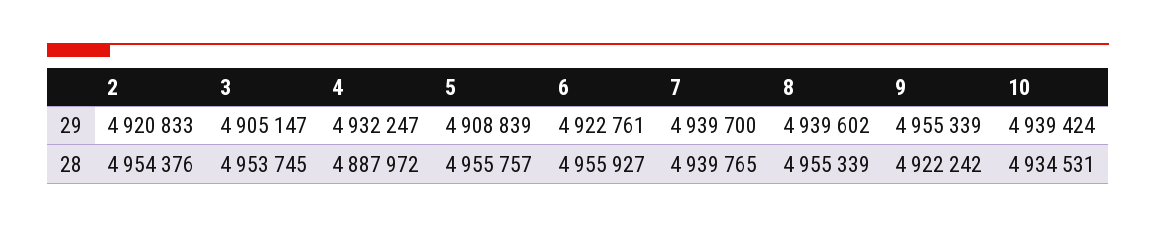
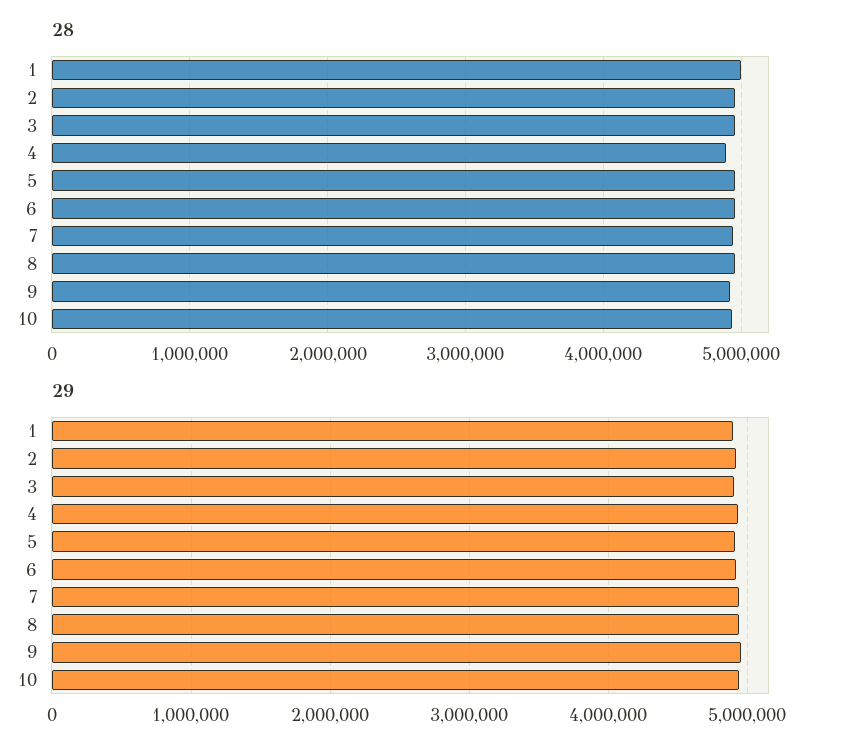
  {
    "29": {
      "2": 4920833,
      "3": 4905147,
      "4": 4932247,
      "5": 4908839,
      "6": 4922761,
      "7": 4939700,
      "8": 4939602,
      "9": 4955339,
-     "10": 4939424
+     "10": 4939424,
+     "1": 4900000
    },
    "28": {
      "2": 4954376,
      "3": 4953745,
      "4": 4887972,
      "5": 4955757,
      "6": 4955927,
      "7": 4939765,
      "8": 4955339,
      "9": 4922242,
-     "10": 4934531
+     "10": 4934531,
+     "1": 5000000
    }
  }

